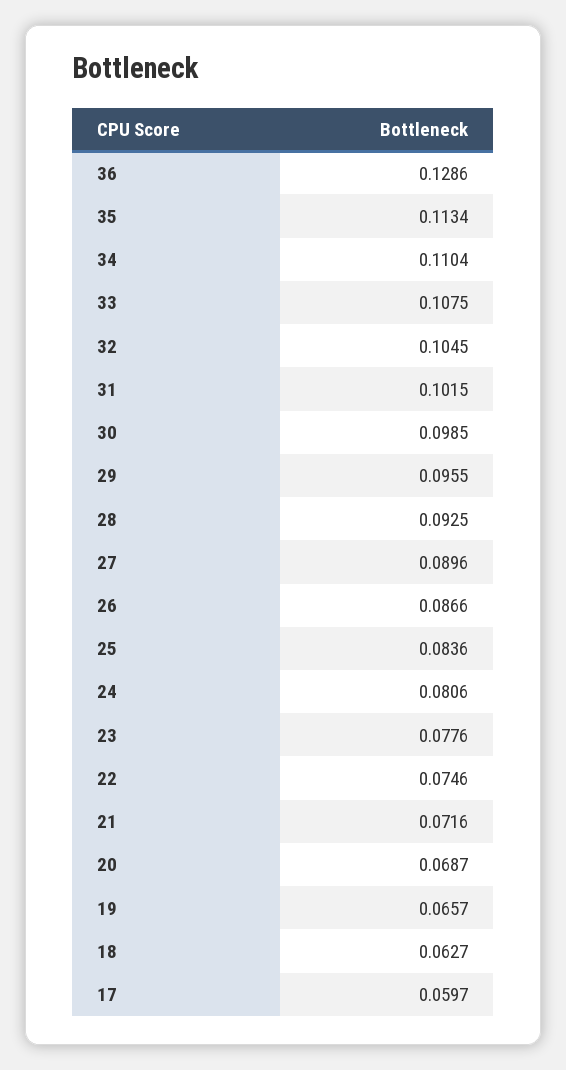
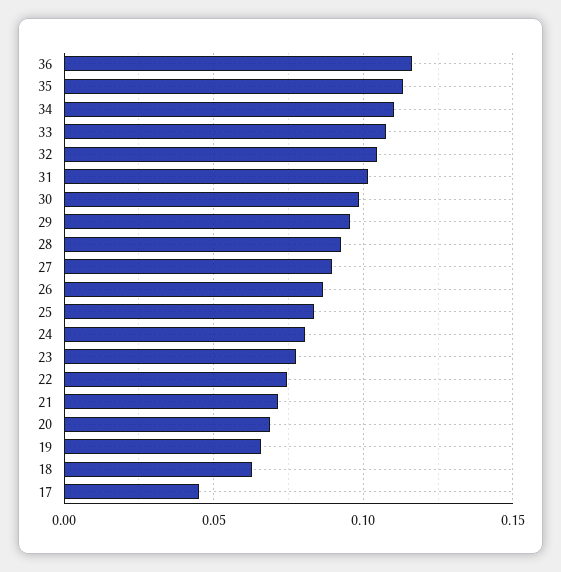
  {
-   "36": 0.1286,
+   "36": 0.115,
    "35": 0.1134,
    "34": 0.1104,
    "33": 0.1075,
    "32": 0.1045,
    "31": 0.1015,
    "30": 0.0985,
    "29": 0.0955,
    "28": 0.0925,
    "27": 0.0896,
    "26": 0.0866,
    "25": 0.0836,
    "24": 0.0806,
    "23": 0.0776,
    "22": 0.0746,
    "21": 0.0716,
    "20": 0.0687,
    "19": 0.0657,
    "18": 0.0627,
-   "17": 0.0597
+   "17": 0.045
  }

